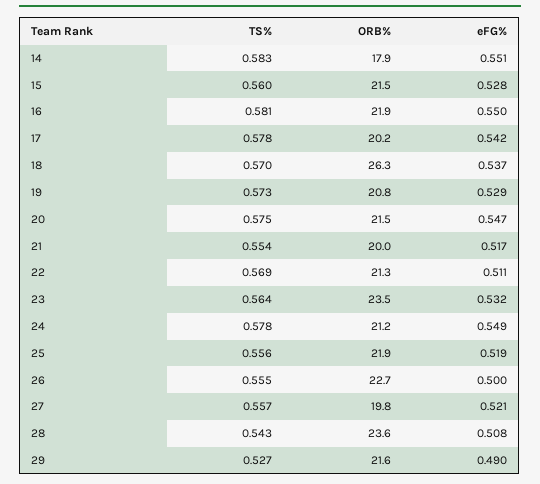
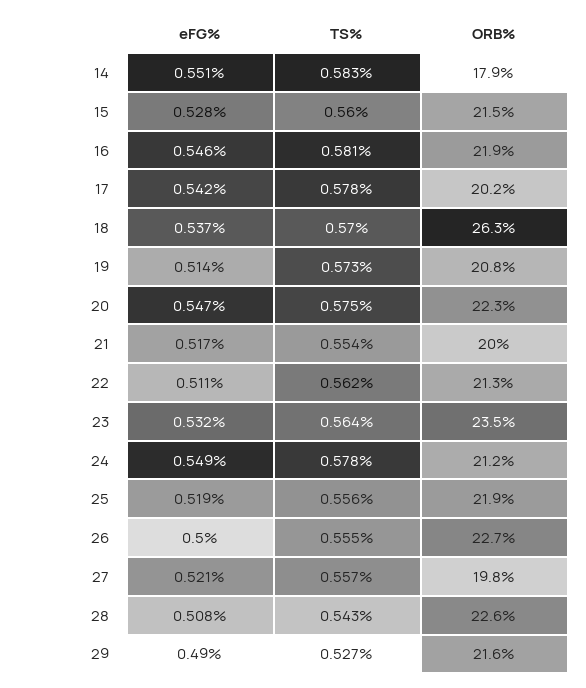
  {
    "TS%": {
      "14": 0.583,
      "15": 0.56,
      "16": 0.581,
      "17": 0.578,
      "18": 0.57,
      "19": 0.573,
      "20": 0.575,
      "21": 0.554,
-     "22": 0.569,
+     "22": 0.562,
      "23": 0.564,
      "24": 0.578,
      "25": 0.556,
      "26": 0.555,
      "27": 0.557,
      "28": 0.543,
      "29": 0.527
    },
    "ORB%": {
      "14": 17.9,
      "15": 21.5,
      "16": 21.9,
      "17": 20.2,
      "18": 26.3,
      "19": 20.8,
-     "20": 21.5,
+     "20": 22.3,
      "21": 20,
      "22": 21.3,
      "23": 23.5,
      "24": 21.2,
      "25": 21.9,
      "26": 22.7,
      "27": 19.8,
-     "28": 23.6,
+     "28": 22.6,
      "29": 21.6
    },
    "eFG%": {
      "14": 0.551,
      "15": 0.528,
-     "16": 0.55,
+     "16": 0.546,
      "17": 0.542,
      "18": 0.537,
-     "19": 0.529,
+     "19": 0.514,
      "20": 0.547,
      "21": 0.517,
      "22": 0.511,
      "23": 0.532,
      "24": 0.549,
      "25": 0.519,
      "26": 0.5,
      "27": 0.521,
      "28": 0.508,
      "29": 0.49
    }
  }

